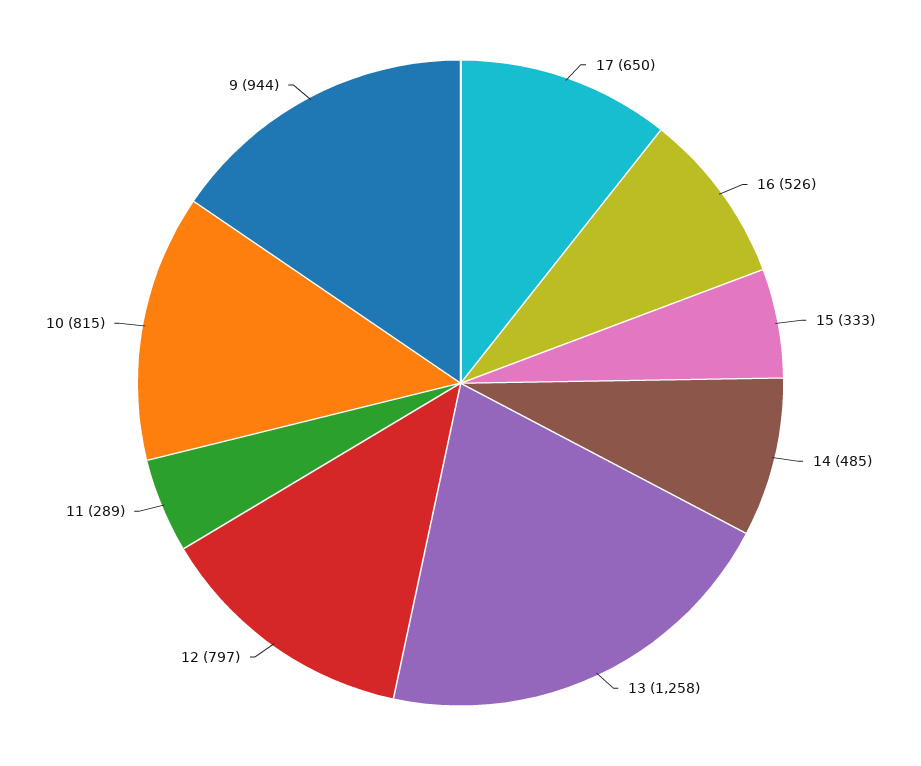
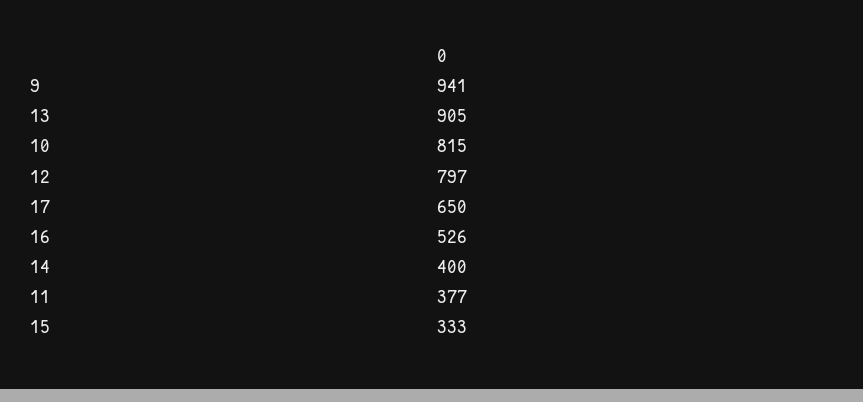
  {
    "17": 650,
    "16": 526,
    "15": 333,
-   "14": 485,
+   "14": 400,
-   "13": 1258,
+   "13": 905,
    "12": 797,
-   "11": 289,
+   "11": 377,
    "10": 815,
-   "9": 944
+   "9": 941
  }

